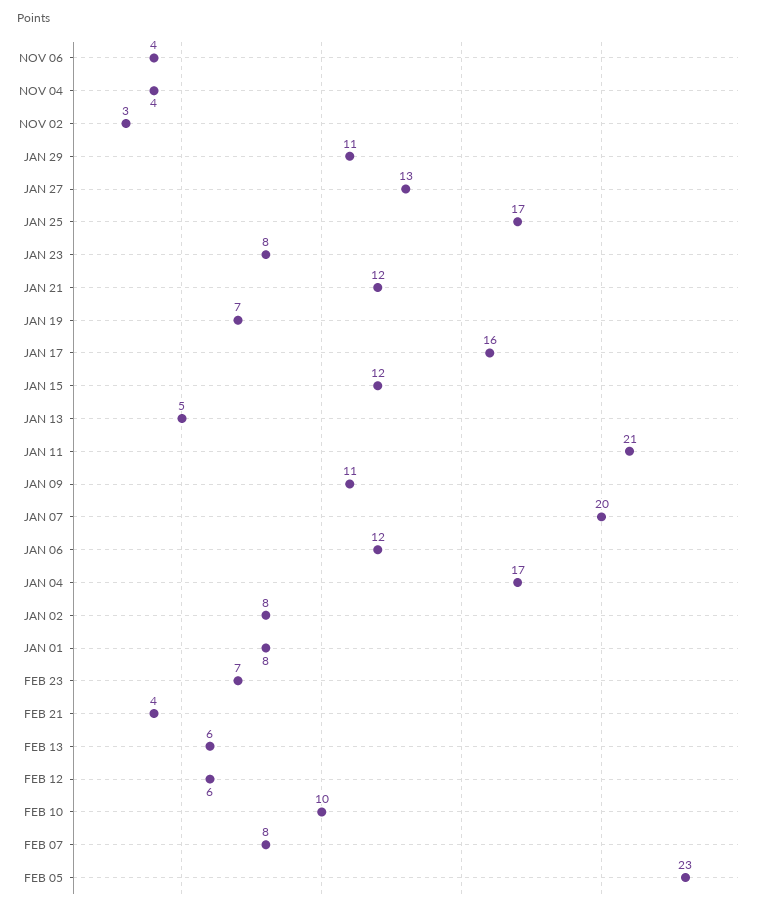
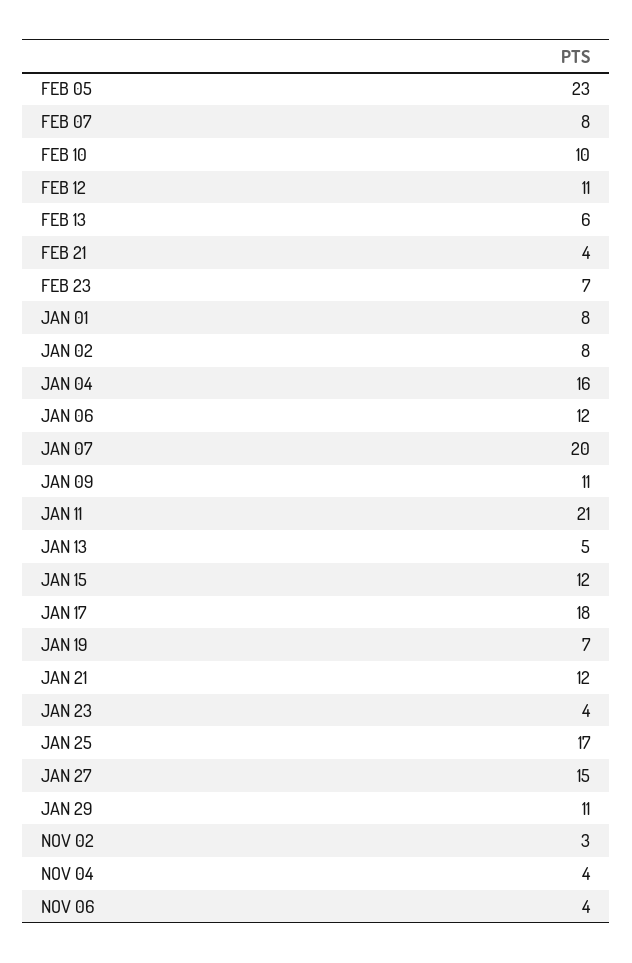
  {
    "NOV 06": 4,
    "NOV 04": 4,
    "NOV 02": 3,
    "JAN 29": 11,
-   "JAN 27": 13,
+   "JAN 27": 15,
    "JAN 25": 17,
-   "JAN 23": 8,
+   "JAN 23": 4,
    "JAN 21": 12,
    "JAN 19": 7,
-   "JAN 17": 16,
+   "JAN 17": 18,
    "JAN 15": 12,
    "JAN 13": 5,
    "JAN 11": 21,
    "JAN 09": 11,
    "JAN 07": 20,
    "JAN 06": 12,
-   "JAN 04": 17,
+   "JAN 04": 16,
    "JAN 02": 8,
    "JAN 01": 8,
    "FEB 23": 7,
    "FEB 21": 4,
    "FEB 13": 6,
-   "FEB 12": 6,
+   "FEB 12": 11,
    "FEB 10": 10,
    "FEB 07": 8,
    "FEB 05": 23
  }

